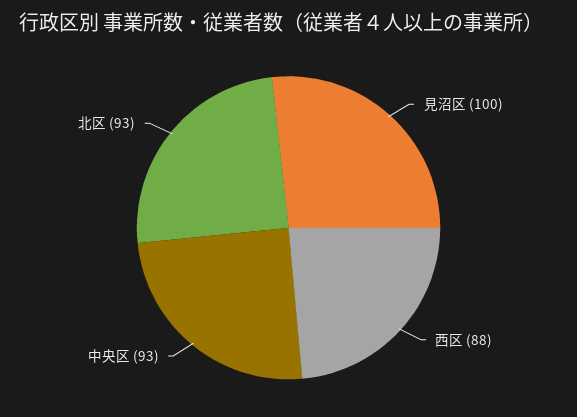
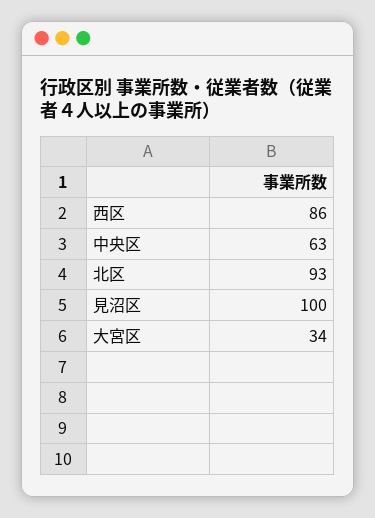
  {
    "見沼区": 100,
-   "西区": 88,
+   "西区": 86,
-   "中央区": 93,
+   "中央区": 63,
-   "北区": 93
+   "北区": 93,
+   "大宮区": 34
  }

